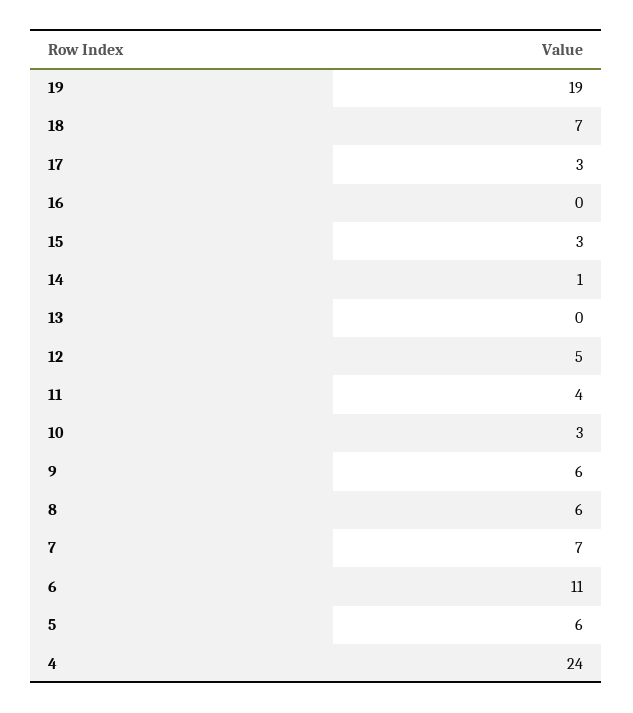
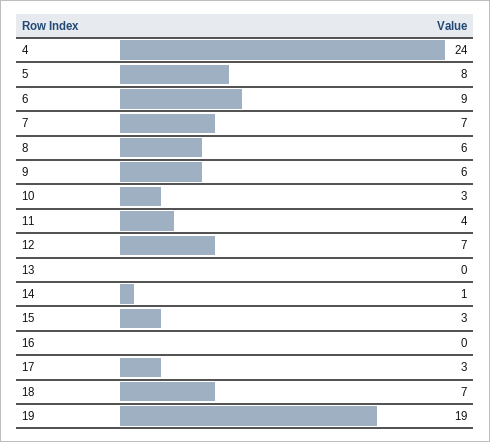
  {
    "19": 19,
    "18": 7,
    "17": 3,
    "16": 0,
    "15": 3,
    "14": 1,
    "13": 0,
-   "12": 5,
+   "12": 7,
    "11": 4,
    "10": 3,
    "9": 6,
    "8": 6,
    "7": 7,
-   "6": 11,
+   "6": 9,
-   "5": 6,
+   "5": 8,
    "4": 24
  }

